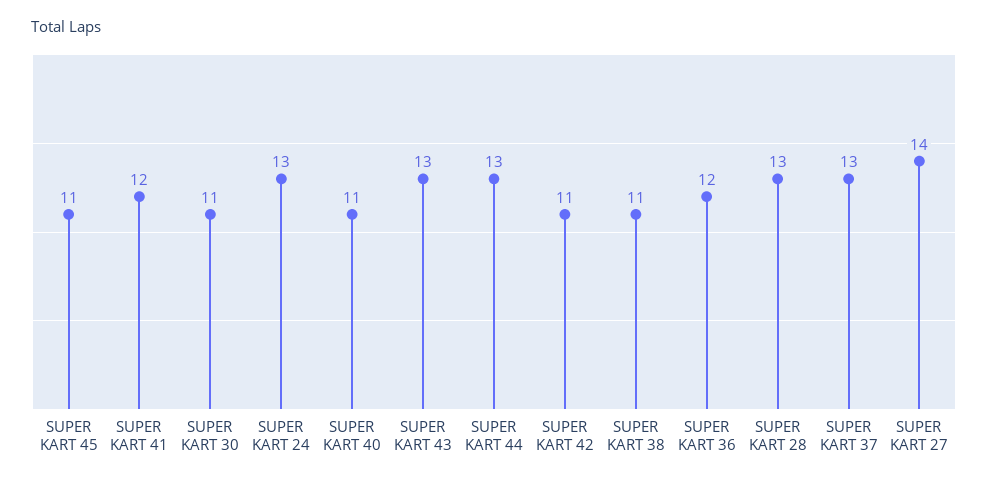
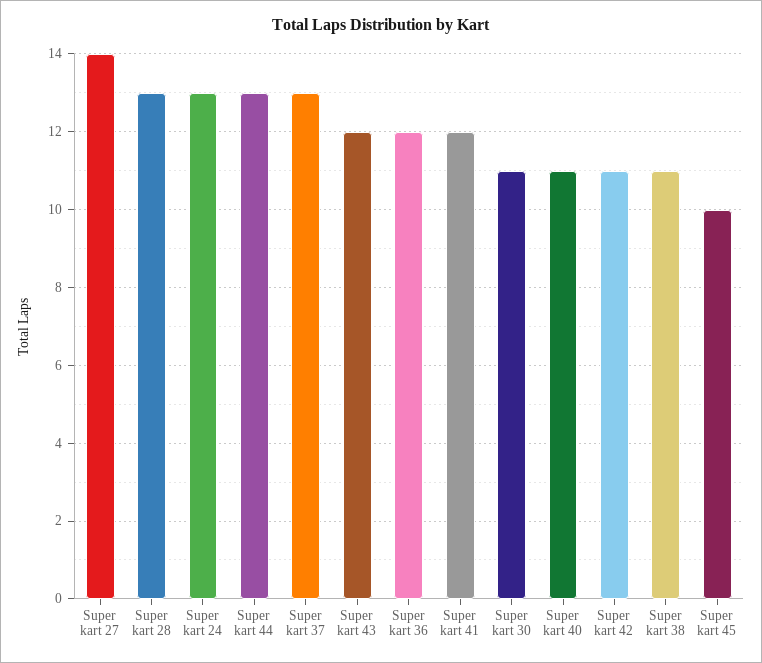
  {
-   "SUPER KART 45": 11,
+   "SUPER KART 45": 10,
    "SUPER KART 41": 12,
    "SUPER KART 30": 11,
    "SUPER KART 24": 13,
    "SUPER KART 40": 11,
-   "SUPER KART 43": 13,
+   "SUPER KART 43": 12,
    "SUPER KART 44": 13,
    "SUPER KART 42": 11,
    "SUPER KART 38": 11,
    "SUPER KART 36": 12,
    "SUPER KART 28": 13,
    "SUPER KART 37": 13,
    "SUPER KART 27": 14
  }

